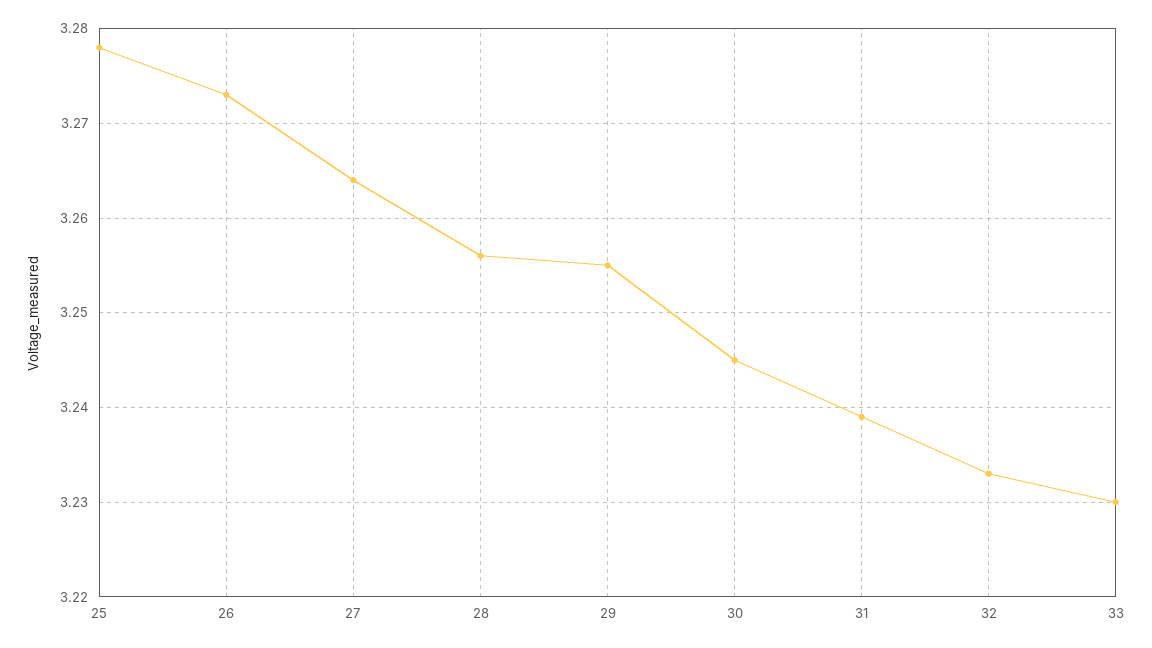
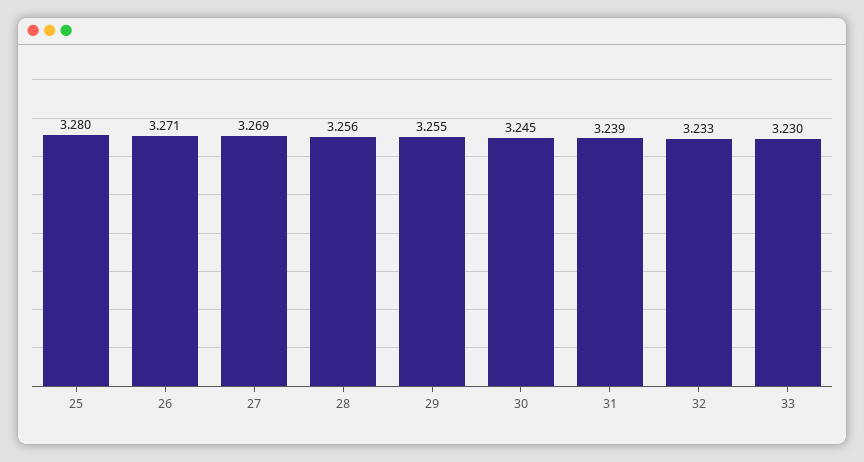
  {
-   "25": 3.278,
+   "25": 3.28,
-   "26": 3.273,
+   "26": 3.271,
-   "27": 3.264,
+   "27": 3.269,
    "28": 3.256,
    "29": 3.255,
    "30": 3.245,
    "31": 3.239,
    "32": 3.233,
    "33": 3.23
  }

